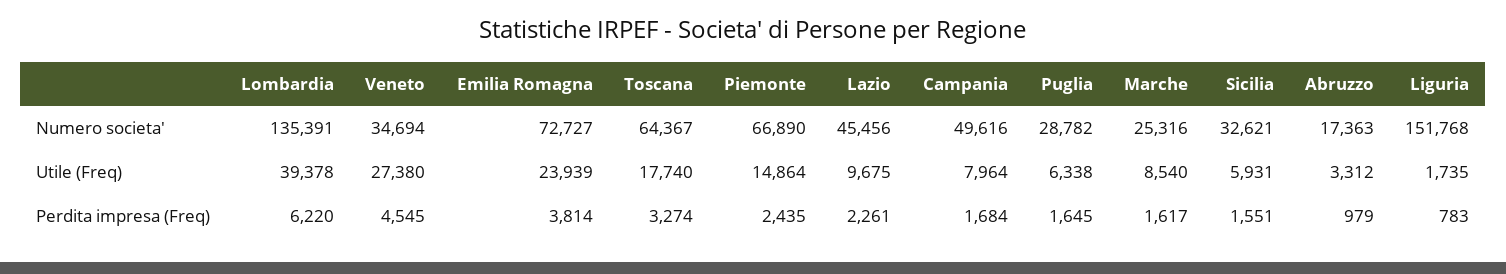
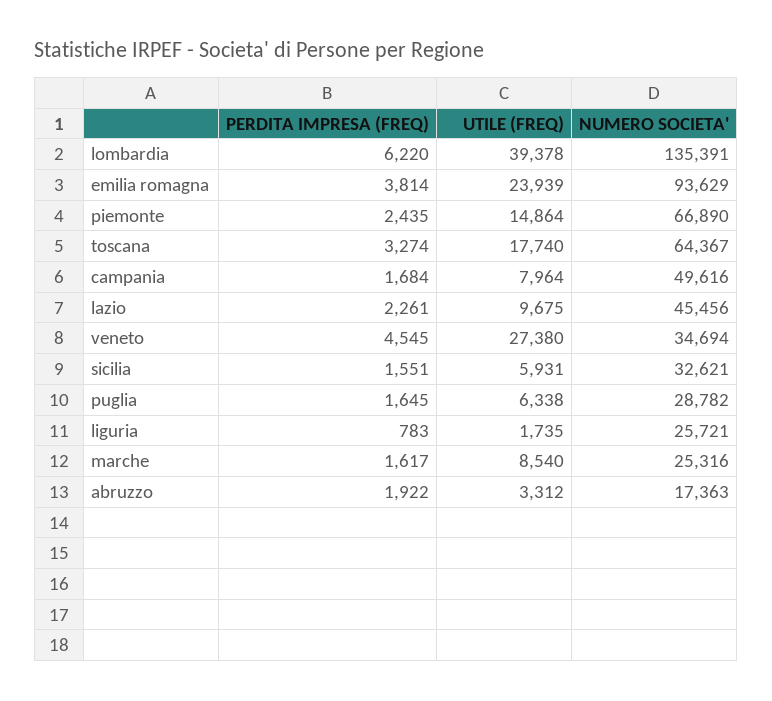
  {
    "Lombardia": {
      "Numero societa'": 135391,
      "Utile (Freq)": 39378,
      "Perdita impresa (Freq)": 6220
    },
    "Veneto": {
      "Numero societa'": 34694,
      "Utile (Freq)": 27380,
      "Perdita impresa (Freq)": 4545
    },
    "Emilia Romagna": {
-     "Numero societa'": 72727,
+     "Numero societa'": 93629,
      "Utile (Freq)": 23939,
      "Perdita impresa (Freq)": 3814
    },
    "Toscana": {
      "Numero societa'": 64367,
      "Utile (Freq)": 17740,
      "Perdita impresa (Freq)": 3274
    },
    "Piemonte": {
      "Numero societa'": 66890,
      "Utile (Freq)": 14864,
      "Perdita impresa (Freq)": 2435
    },
    "Lazio": {
      "Numero societa'": 45456,
      "Utile (Freq)": 9675,
      "Perdita impresa (Freq)": 2261
    },
    "Campania": {
      "Numero societa'": 49616,
      "Utile (Freq)": 7964,
      "Perdita impresa (Freq)": 1684
    },
    "Puglia": {
      "Numero societa'": 28782,
      "Utile (Freq)": 6338,
      "Perdita impresa (Freq)": 1645
    },
    "Marche": {
      "Numero societa'": 25316,
      "Utile (Freq)": 8540,
      "Perdita impresa (Freq)": 1617
    },
    "Sicilia": {
      "Numero societa'": 32621,
      "Utile (Freq)": 5931,
      "Perdita impresa (Freq)": 1551
    },
    "Abruzzo": {
      "Numero societa'": 17363,
      "Utile (Freq)": 3312,
-     "Perdita impresa (Freq)": 979
+     "Perdita impresa (Freq)": 1922
    },
    "Liguria": {
-     "Numero societa'": 151768,
+     "Numero societa'": 25721,
      "Utile (Freq)": 1735,
      "Perdita impresa (Freq)": 783
    }
  }

